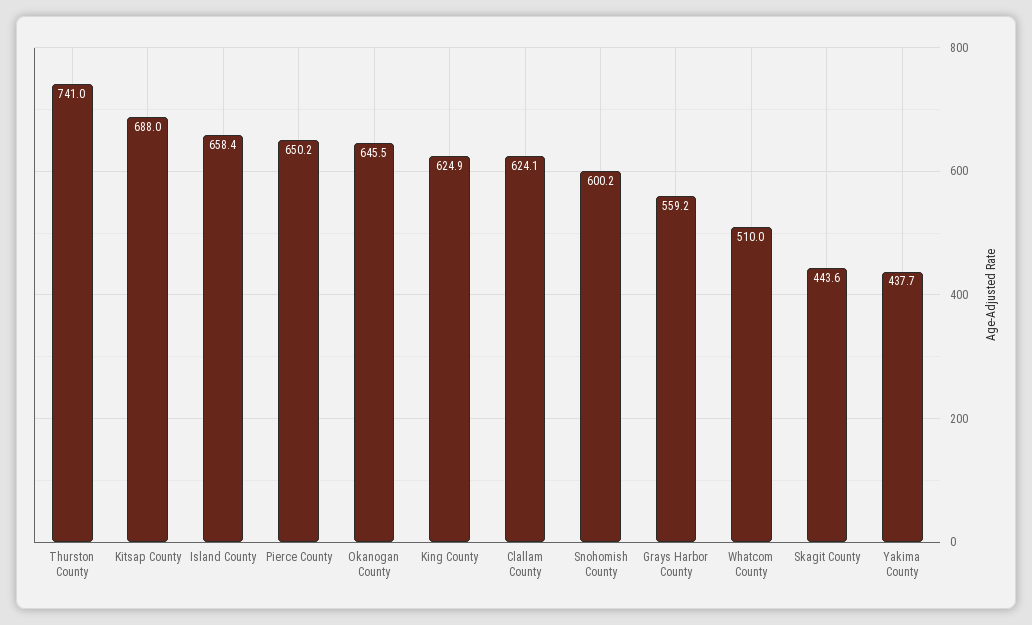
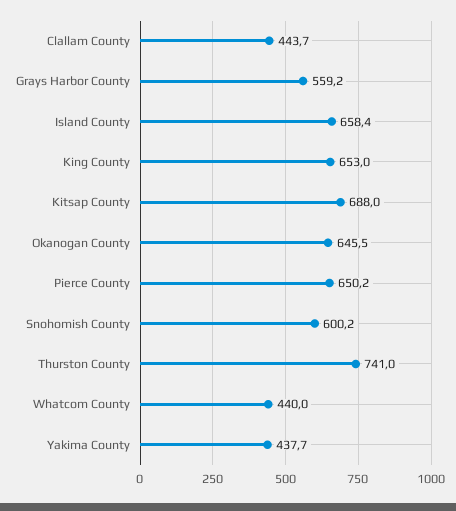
  {
    "Thurston County": 741,
    "Kitsap County": 688,
    "Island County": 658.4,
    "Pierce County": 650.2,
    "Okanogan County": 645.5,
-   "King County": 624.9,
+   "King County": 653,
-   "Clallam County": 624.1,
+   "Clallam County": 443.7,
    "Snohomish County": 600.2,
    "Grays Harbor County": 559.2,
-   "Whatcom County": 510,
+   "Whatcom County": 440,
-   "Skagit County": 443.6,
    "Yakima County": 437.7
  }

